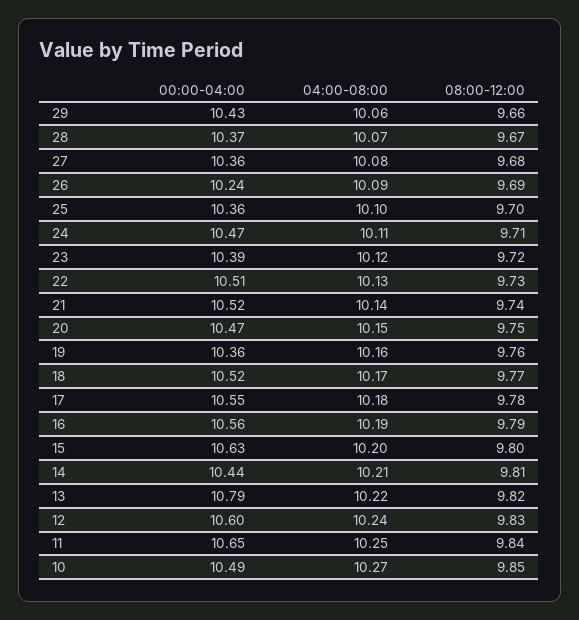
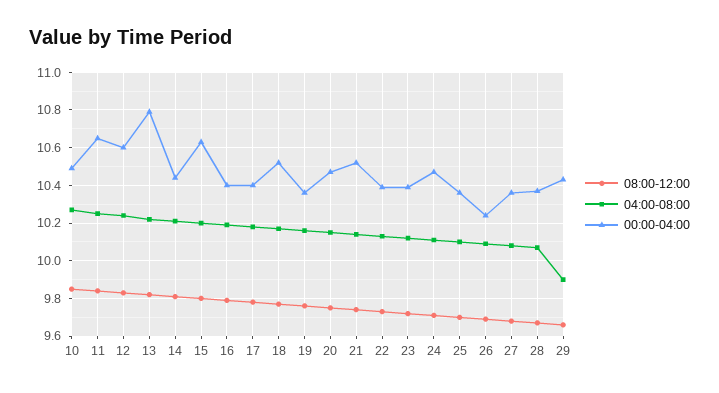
  {
    "00:00-04:00": {
      "29": 10.43,
      "28": 10.37,
      "27": 10.36,
      "26": 10.24,
      "25": 10.36,
      "24": 10.47,
      "23": 10.39,
-     "22": 10.51,
+     "22": 10.4,
      "21": 10.52,
      "20": 10.47,
      "19": 10.36,
      "18": 10.52,
-     "17": 10.55,
+     "17": 10.4,
-     "16": 10.56,
+     "16": 10.4,
      "15": 10.63,
      "14": 10.44,
      "13": 10.79,
      "12": 10.6,
      "11": 10.65,
      "10": 10.49
    },
    "04:00-08:00": {
-     "29": 10.06,
+     "29": 9.9,
      "28": 10.07,
      "27": 10.08,
      "26": 10.09,
      "25": 10.1,
      "24": 10.11,
      "23": 10.12,
      "22": 10.13,
      "21": 10.14,
      "20": 10.15,
      "19": 10.16,
      "18": 10.17,
      "17": 10.18,
      "16": 10.19,
      "15": 10.2,
      "14": 10.21,
      "13": 10.22,
      "12": 10.24,
      "11": 10.25,
      "10": 10.27
    },
    "08:00-12:00": {
      "29": 9.66,
      "28": 9.67,
      "27": 9.68,
      "26": 9.69,
      "25": 9.7,
      "24": 9.71,
      "23": 9.72,
      "22": 9.73,
      "21": 9.74,
      "20": 9.75,
      "19": 9.76,
      "18": 9.77,
      "17": 9.78,
      "16": 9.79,
      "15": 9.8,
      "14": 9.81,
      "13": 9.82,
      "12": 9.83,
      "11": 9.84,
      "10": 9.85
    }
  }

